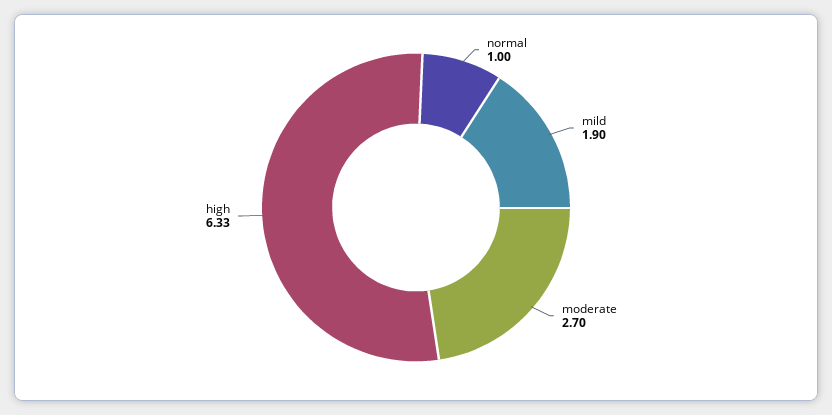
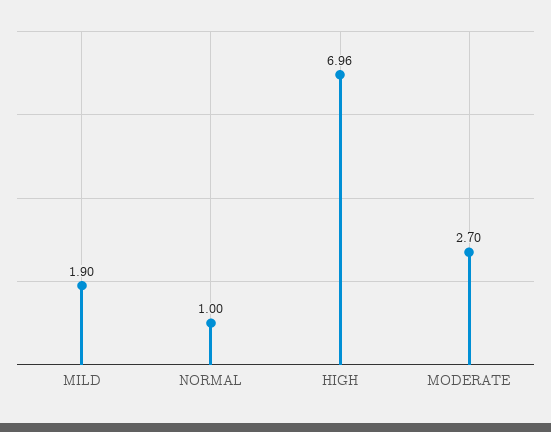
  {
    "normal": 1,
    "mild": 1.9,
    "moderate": 2.7,
-   "high": 6.33
+   "high": 6.96
  }

